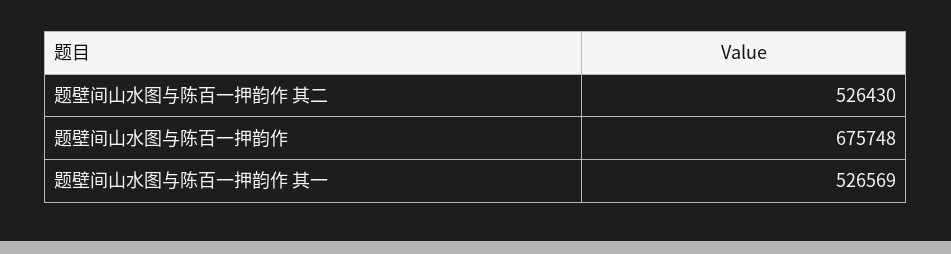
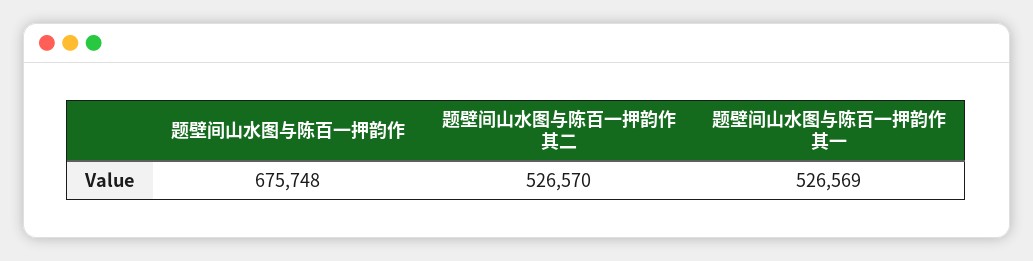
  {
-   "题壁间山水图与陈百一押韵作 其二": 526430,
+   "题壁间山水图与陈百一押韵作 其二": 526570,
    "题壁间山水图与陈百一押韵作": 675748,
    "题壁间山水图与陈百一押韵作 其一": 526569
  }

